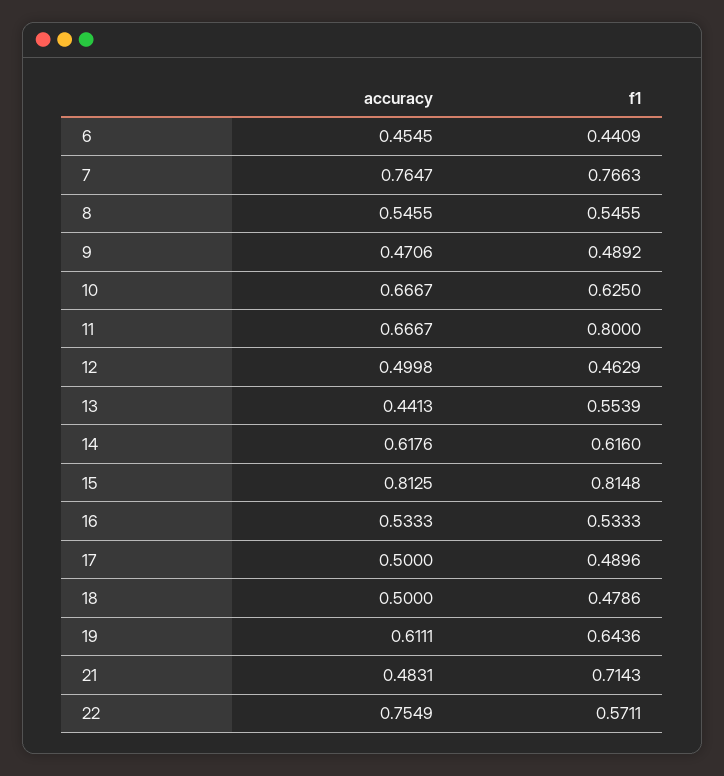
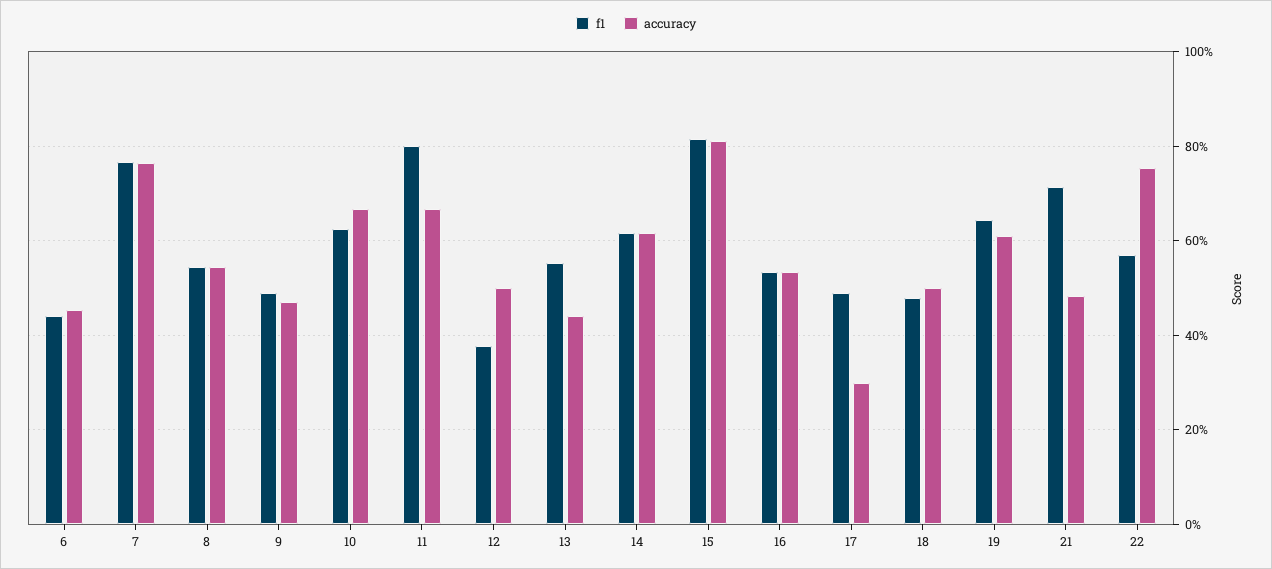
  {
    "accuracy": {
      "6": 0.4545,
      "7": 0.7647,
      "8": 0.5455,
      "9": 0.4706,
      "10": 0.6667,
      "11": 0.6667,
      "12": 0.4998,
      "13": 0.4413,
      "14": 0.6176,
      "15": 0.8125,
      "16": 0.5333,
-     "17": 0.5,
+     "17": 0.3,
      "18": 0.5,
      "19": 0.6111,
      "21": 0.4831,
      "22": 0.7549
    },
    "f1": {
      "6": 0.4409,
      "7": 0.7663,
      "8": 0.5455,
      "9": 0.4892,
      "10": 0.625,
      "11": 0.8,
-     "12": 0.4629,
+     "12": 0.38,
      "13": 0.5539,
      "14": 0.616,
      "15": 0.8148,
      "16": 0.5333,
      "17": 0.4896,
      "18": 0.4786,
      "19": 0.6436,
      "21": 0.7143,
      "22": 0.5711
    }
  }

